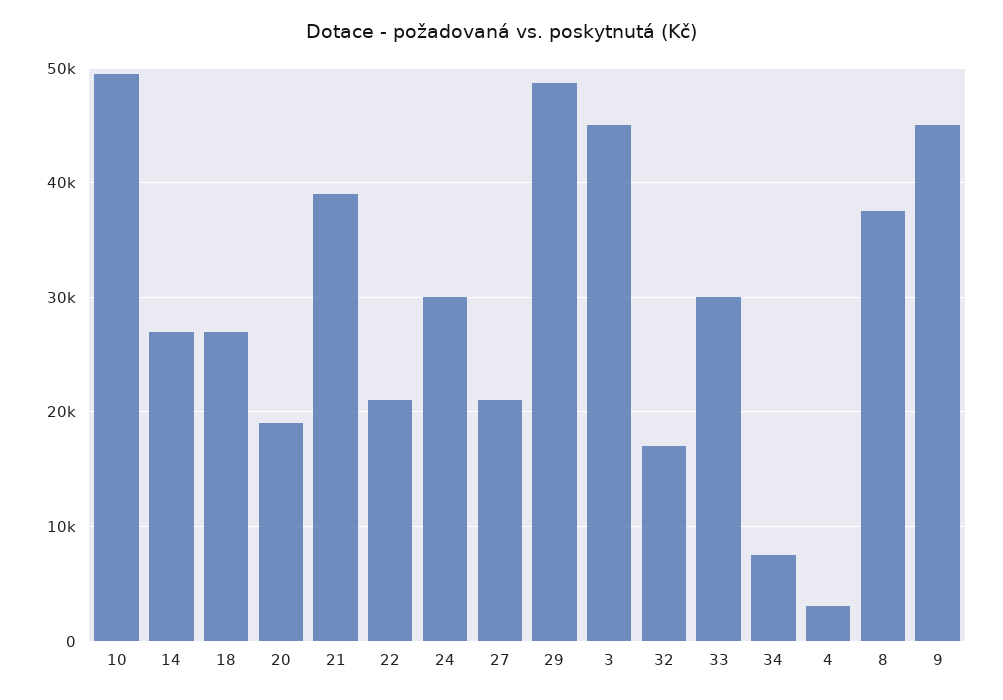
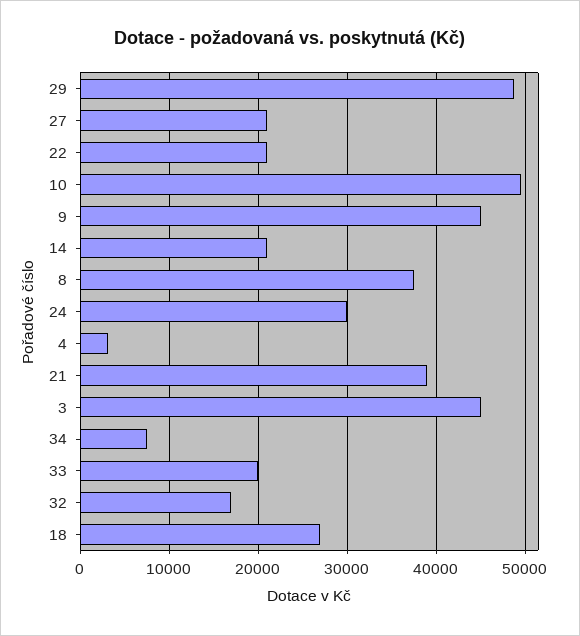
  {
    "10": 50000,
-   "14": 27000,
+   "14": 21000,
    "18": 27000,
-   "20": 19000,
    "21": 39000,
    "22": 21000,
    "24": 30000,
    "27": 21000,
    "29": 49000,
    "3": 45000,
    "32": 17000,
-   "33": 30000,
+   "33": 20000,
    "34": 8000,
    "4": 3000,
    "8": 38000,
    "9": 45000
  }

